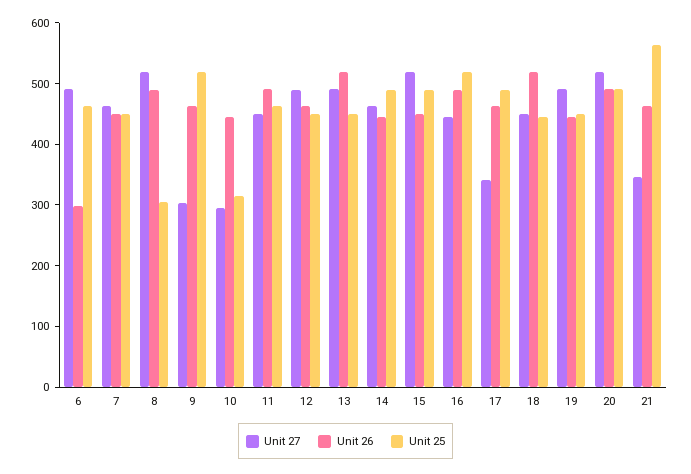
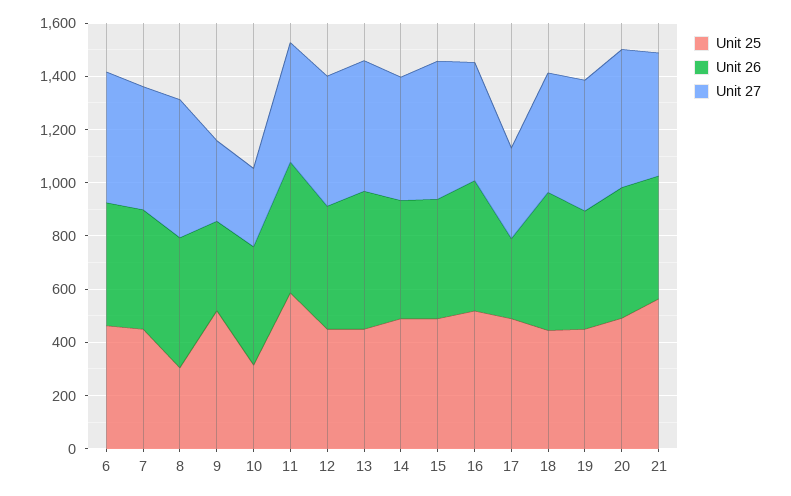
  {
    "Unit 27": {
      "6": 500,
      "7": 460,
      "8": 520,
      "9": 300,
      "10": 300,
      "11": 440,
      "12": 480,
      "13": 500,
      "14": 460,
      "15": 520,
      "16": 440,
      "17": 340,
      "18": 440,
      "19": 500,
      "20": 520,
-     "21": 340
+     "21": 450
    },
    "Unit 26": {
-     "6": 300,
+     "6": 450,
      "7": 440,
      "8": 480,
-     "9": 460,
+     "9": 350,
      "10": 440,
      "11": 500,
      "12": 460,
      "13": 520,
      "14": 440,
      "15": 440,
      "16": 480,
-     "17": 460,
+     "17": 300,
      "18": 520,
      "19": 440,
      "20": 500,
      "21": 460
    },
    "Unit 25": {
      "6": 460,
      "7": 440,
      "8": 300,
      "9": 520,
      "10": 320,
-     "11": 460,
+     "11": 600,
      "12": 440,
      "13": 440,
      "14": 480,
      "15": 480,
      "16": 520,
      "17": 480,
      "18": 440,
      "19": 440,
      "20": 500,
      "21": 560
    }
  }

